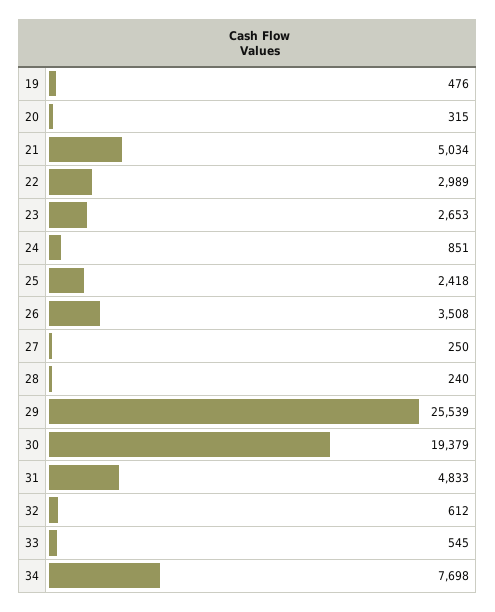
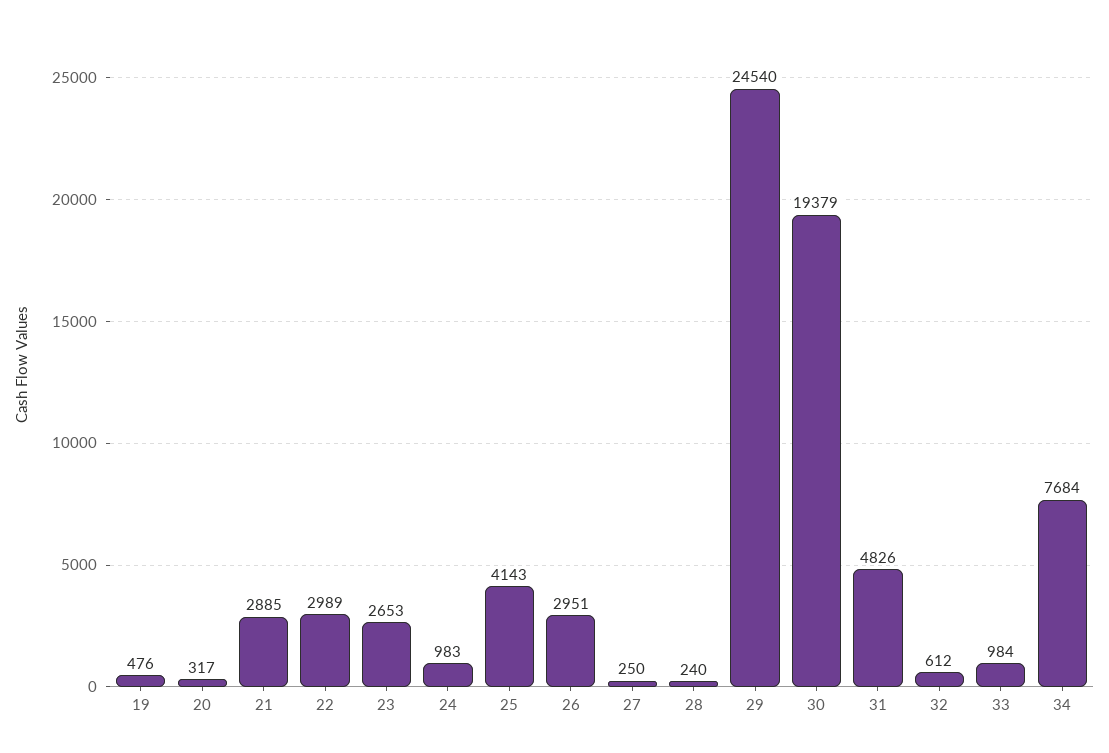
  {
    "19": 476,
-   "20": 315,
+   "20": 317,
-   "21": 5034,
+   "21": 2885,
    "22": 2989,
    "23": 2653,
-   "24": 851,
+   "24": 983,
-   "25": 2418,
+   "25": 4143,
-   "26": 3508,
+   "26": 2951,
    "27": 250,
    "28": 240,
-   "29": 25539,
+   "29": 24540,
    "30": 19379,
-   "31": 4833,
+   "31": 4826,
    "32": 612,
-   "33": 545,
+   "33": 984,
-   "34": 7698
+   "34": 7684
  }

